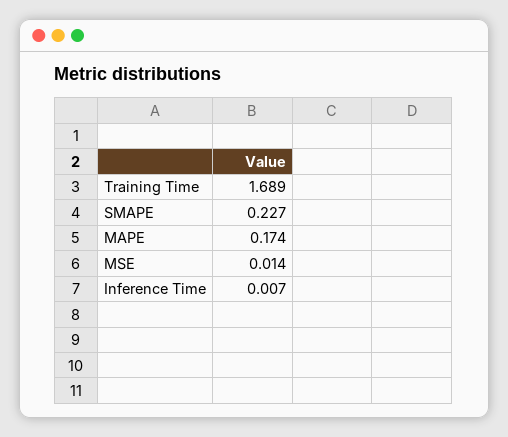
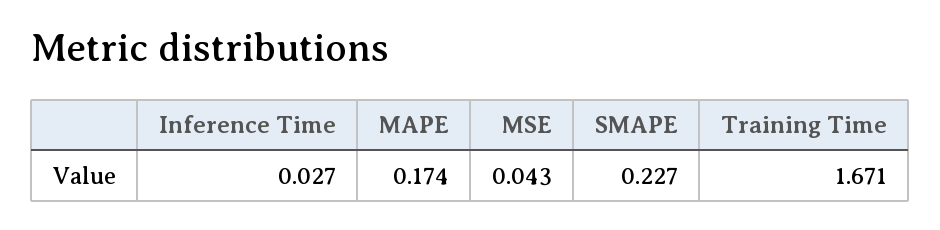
  {
-   "Training Time": 1.689,
+   "Training Time": 1.671,
    "SMAPE": 0.227,
    "MAPE": 0.174,
-   "MSE": 0.014,
+   "MSE": 0.043,
-   "Inference Time": 0.007
+   "Inference Time": 0.027
  }

